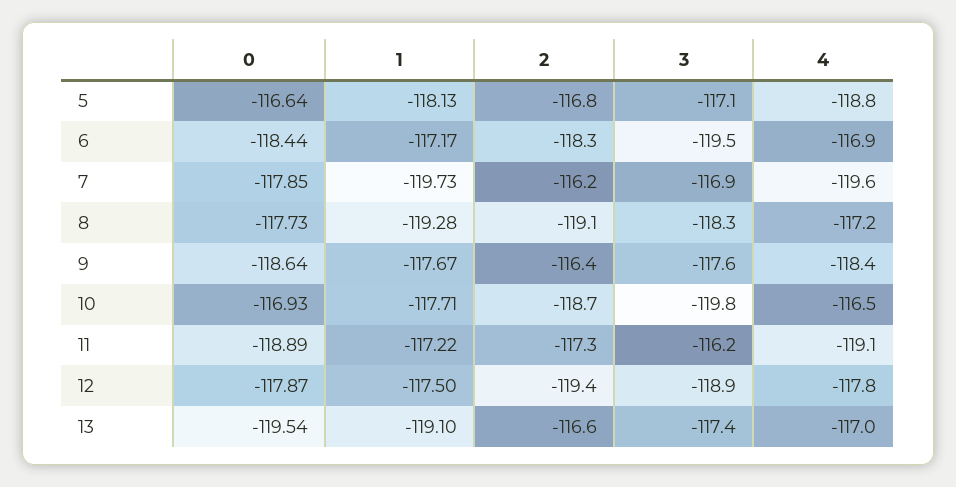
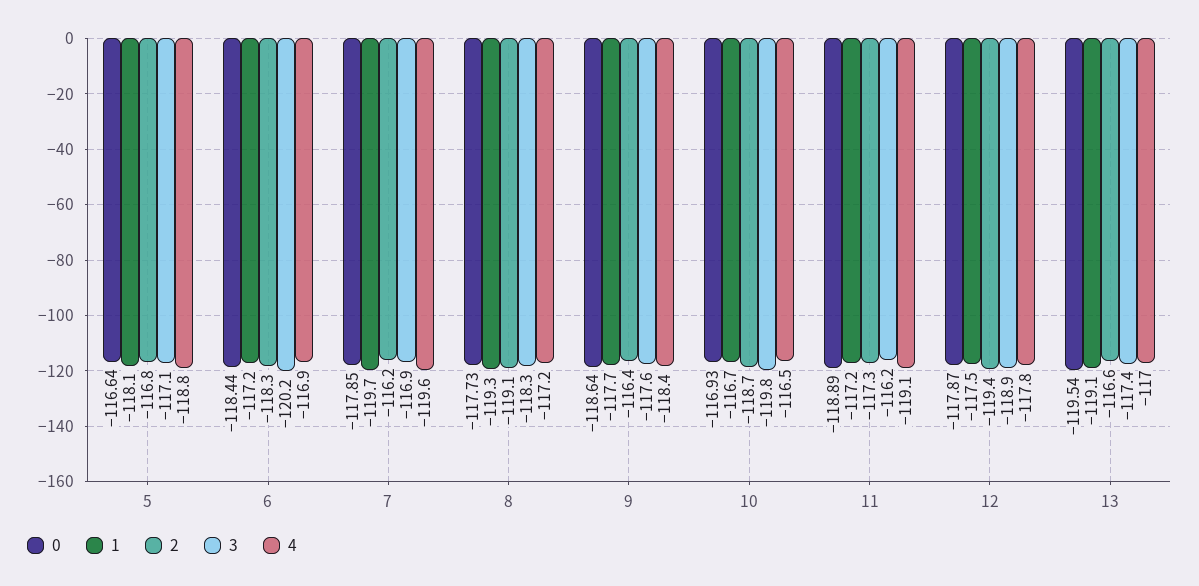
  {
    "0": {
      "5": -116.64,
      "6": -118.44,
      "7": -117.85,
      "8": -117.73,
      "9": -118.64,
      "10": -116.93,
      "11": -118.89,
      "12": -117.87,
      "13": -119.54
    },
    "1": {
      "5": -118.13,
      "6": -117.17,
      "7": -119.73,
      "8": -119.28,
      "9": -117.67,
-     "10": -117.71,
+     "10": -116.7,
      "11": -117.22,
      "12": -117.5,
      "13": -119.1
    },
    "2": {
      "5": -116.8,
      "6": -118.3,
      "7": -116.2,
      "8": -119.1,
      "9": -116.4,
      "10": -118.7,
      "11": -117.3,
      "12": -119.4,
      "13": -116.6
    },
    "3": {
      "5": -117.1,
-     "6": -119.5,
+     "6": -120.2,
      "7": -116.9,
      "8": -118.3,
      "9": -117.6,
      "10": -119.8,
      "11": -116.2,
      "12": -118.9,
      "13": -117.4
    },
    "4": {
      "5": -118.8,
      "6": -116.9,
      "7": -119.6,
      "8": -117.2,
      "9": -118.4,
      "10": -116.5,
      "11": -119.1,
      "12": -117.8,
      "13": -117
    }
  }

